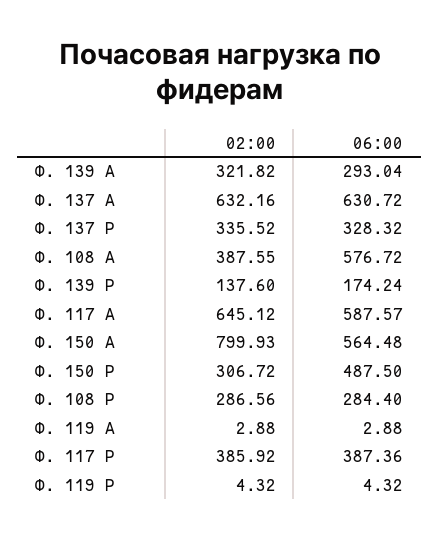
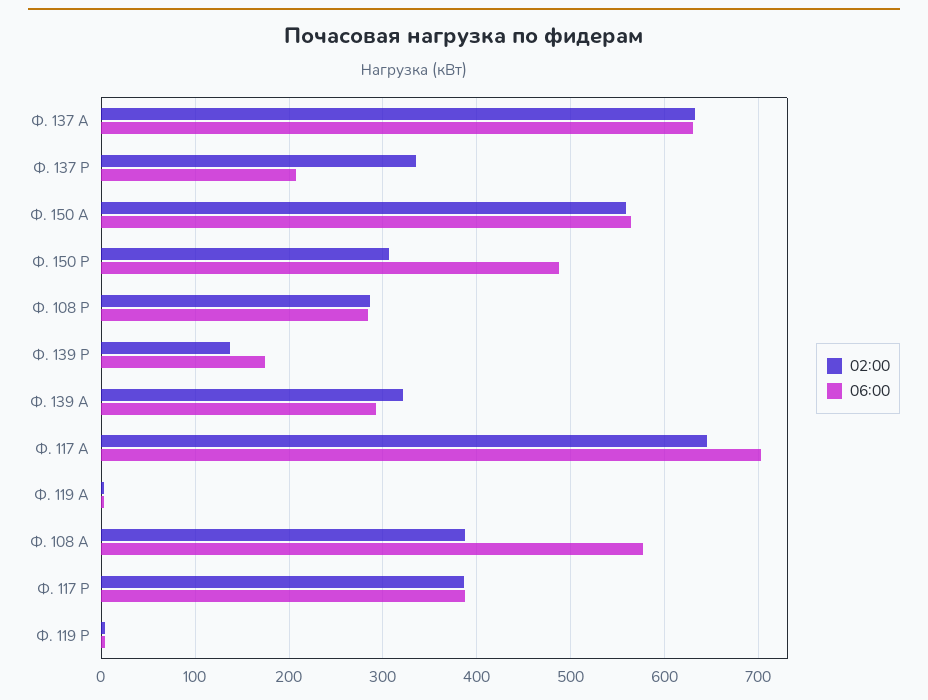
  {
    "02:00": {
      "Ф. 139 А": 321.82,
      "Ф. 137 А": 632.16,
      "Ф. 137 Р": 335.52,
      "Ф. 108 А": 387.55,
      "Ф. 139 Р": 137.6,
      "Ф. 117 А": 645.12,
-     "Ф. 150 А": 799.93,
+     "Ф. 150 А": 560,
      "Ф. 150 Р": 306.72,
      "Ф. 108 Р": 286.56,
      "Ф. 119 А": 2.88,
      "Ф. 117 Р": 385.92,
      "Ф. 119 Р": 4.32
    },
    "06:00": {
      "Ф. 139 А": 293.04,
      "Ф. 137 А": 630.72,
-     "Ф. 137 Р": 328.32,
+     "Ф. 137 Р": 210,
      "Ф. 108 А": 576.72,
      "Ф. 139 Р": 174.24,
-     "Ф. 117 А": 587.57,
+     "Ф. 117 А": 700,
      "Ф. 150 А": 564.48,
      "Ф. 150 Р": 487.5,
      "Ф. 108 Р": 284.4,
      "Ф. 119 А": 2.88,
      "Ф. 117 Р": 387.36,
      "Ф. 119 Р": 4.32
    }
  }

